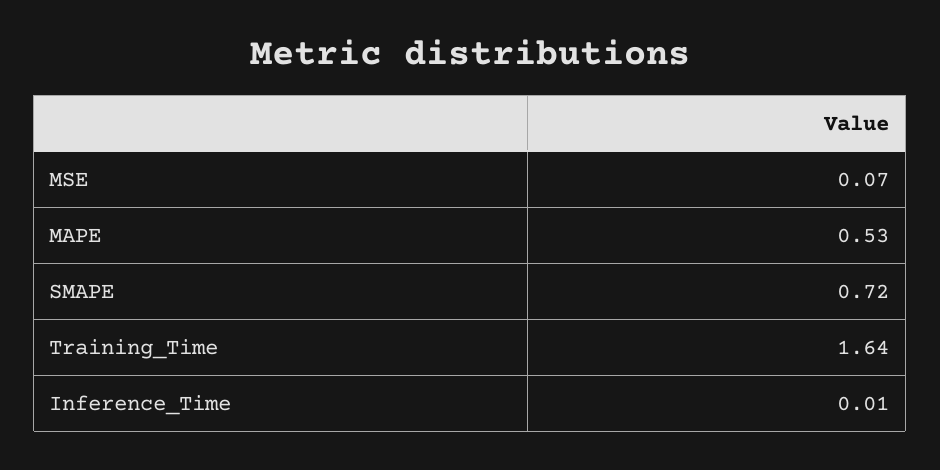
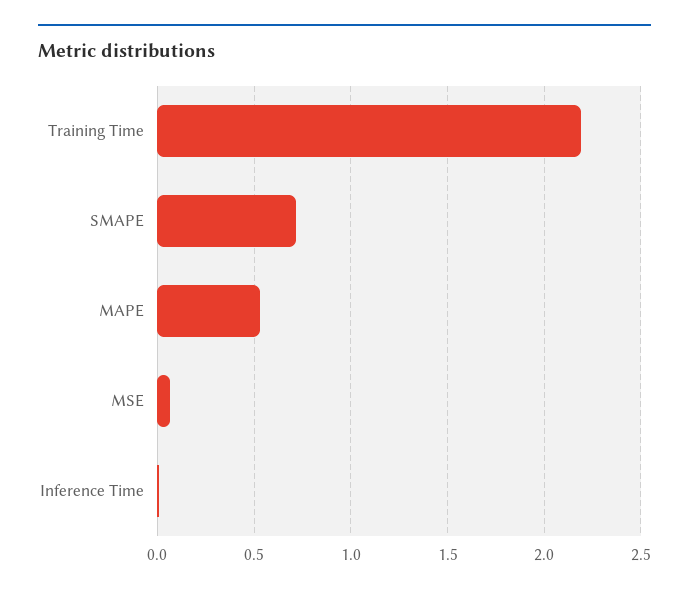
  {
    "MSE": 0.07,
    "MAPE": 0.53,
    "SMAPE": 0.72,
-   "Training_Time": 1.64,
+   "Training_Time": 2.2,
    "Inference_Time": 0.01
  }

